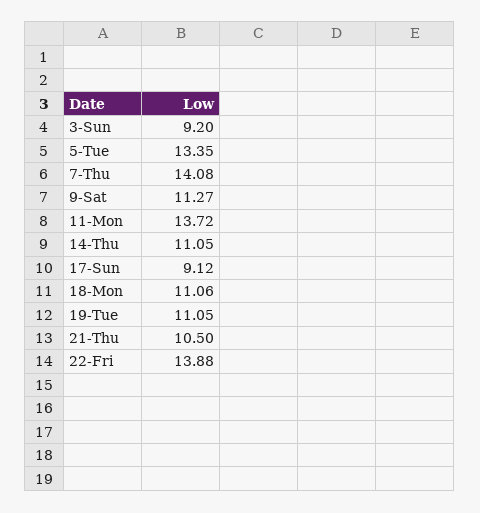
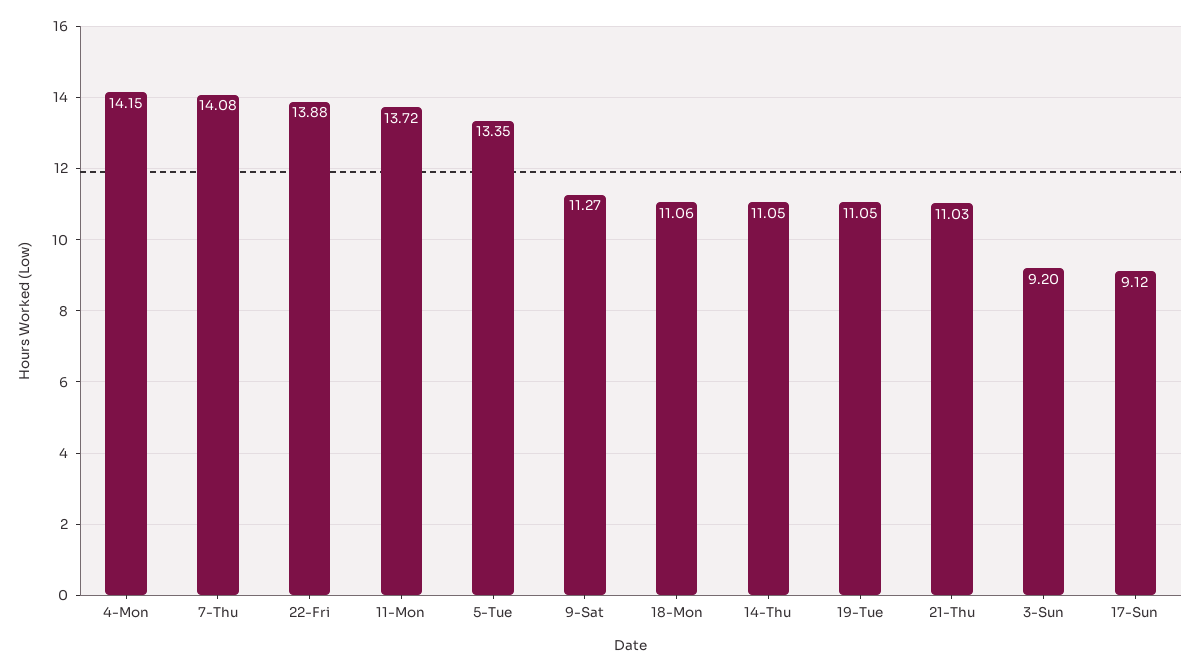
  {
    "3-Sun": 9.2,
    "5-Tue": 13.35,
    "7-Thu": 14.08,
    "9-Sat": 11.27,
    "11-Mon": 13.72,
    "14-Thu": 11.05,
    "17-Sun": 9.12,
    "18-Mon": 11.06,
    "19-Tue": 11.05,
-   "21-Thu": 10.5,
+   "21-Thu": 11.03,
-   "22-Fri": 13.88
+   "22-Fri": 13.88,
+   "4-Mon": 14.15
  }

